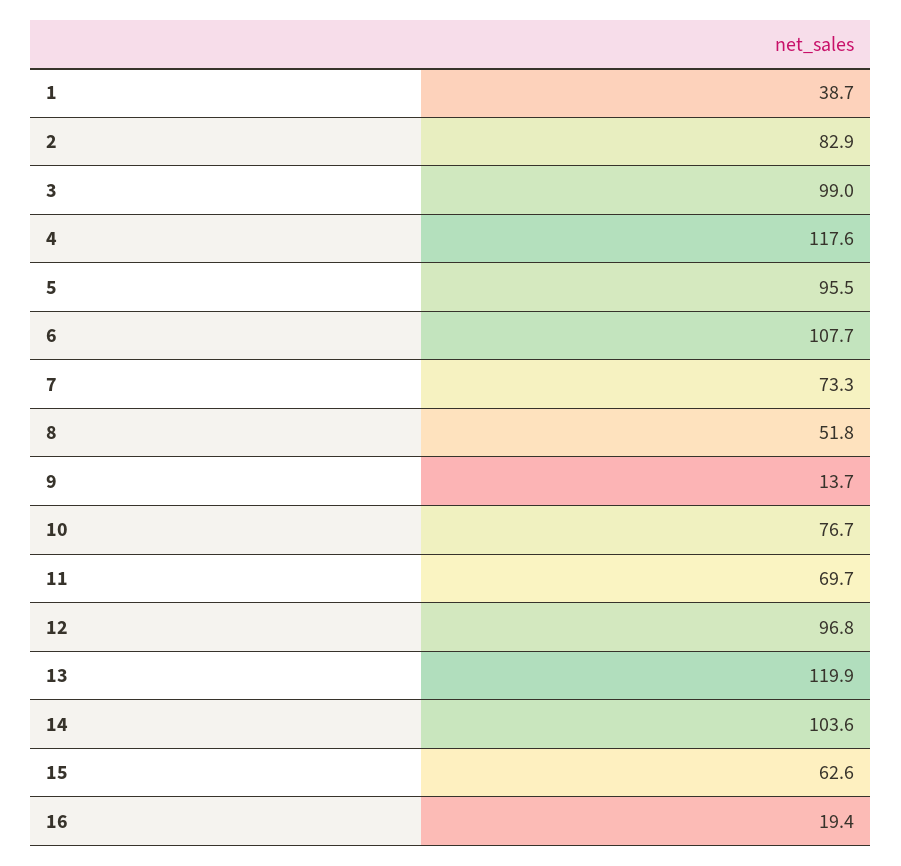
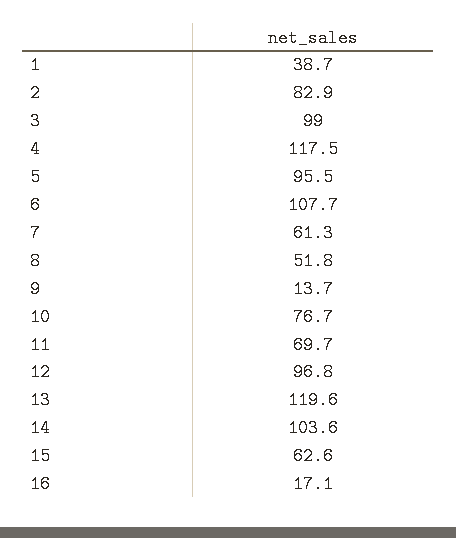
  {
    "1": 38.7,
    "2": 82.9,
    "3": 99,
-   "4": 117.6,
+   "4": 117.5,
    "5": 95.5,
    "6": 107.7,
-   "7": 73.3,
+   "7": 61.3,
    "8": 51.8,
    "9": 13.7,
    "10": 76.7,
    "11": 69.7,
    "12": 96.8,
-   "13": 119.9,
+   "13": 119.6,
    "14": 103.6,
    "15": 62.6,
-   "16": 19.4
+   "16": 17.1
  }

